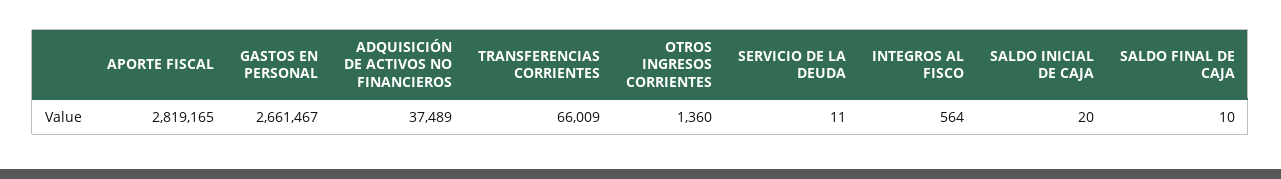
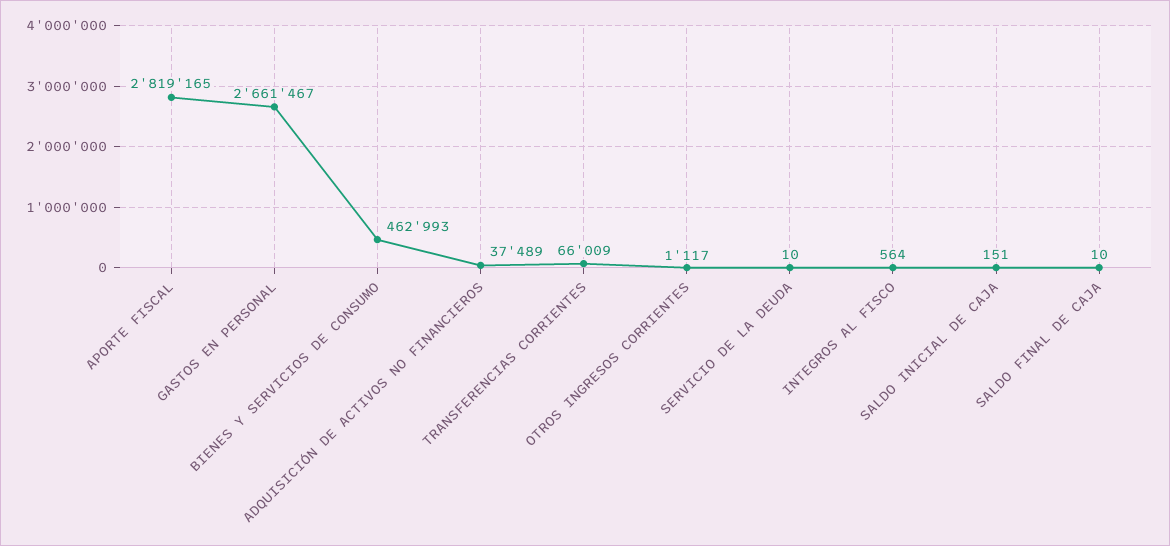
  {
    "APORTE FISCAL": 2819165,
    "GASTOS EN PERSONAL": 2661467,
    "ADQUISICIÓN DE ACTIVOS NO FINANCIEROS": 37489,
    "TRANSFERENCIAS CORRIENTES": 66009,
-   "OTROS INGRESOS CORRIENTES": 1360,
+   "OTROS INGRESOS CORRIENTES": 1117,
-   "SERVICIO DE LA DEUDA": 11,
+   "SERVICIO DE LA DEUDA": 10,
    "INTEGROS AL FISCO": 564,
-   "SALDO INICIAL DE CAJA": 20,
+   "SALDO INICIAL DE CAJA": 151,
-   "SALDO FINAL DE CAJA": 10
+   "SALDO FINAL DE CAJA": 10,
+   "BIENES Y SERVICIOS DE CONSUMO": 462993
  }

